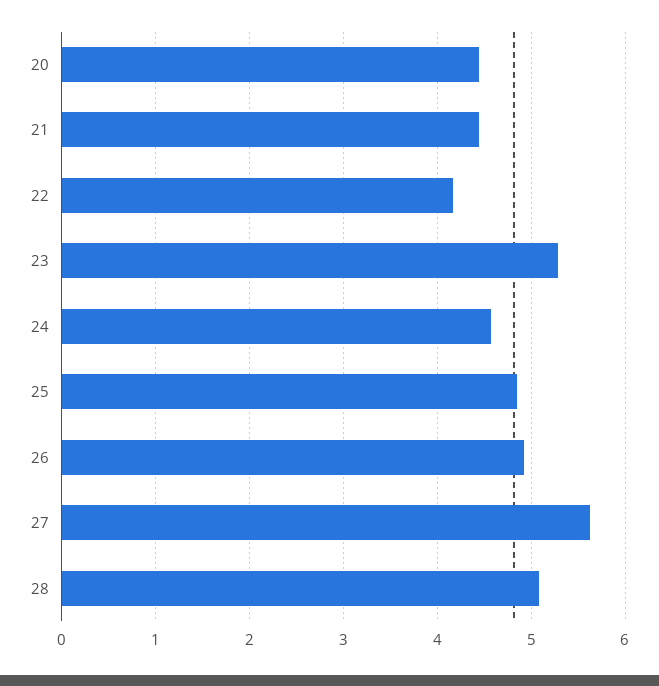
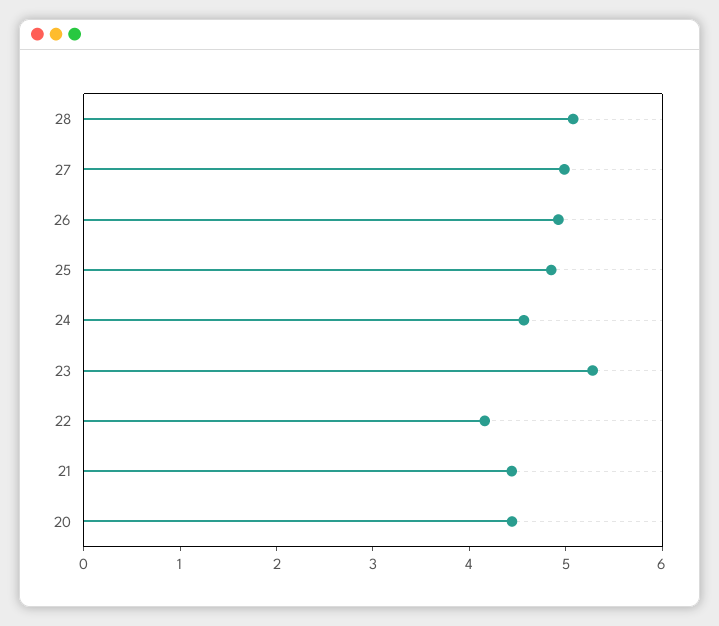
  {
    "20": 4.4,
    "21": 4.4,
    "22": 4.2,
    "23": 5.3,
    "24": 4.6,
    "25": 4.8,
    "26": 4.9,
-   "27": 5.6,
+   "27": 5,
    "28": 5.1
  }

